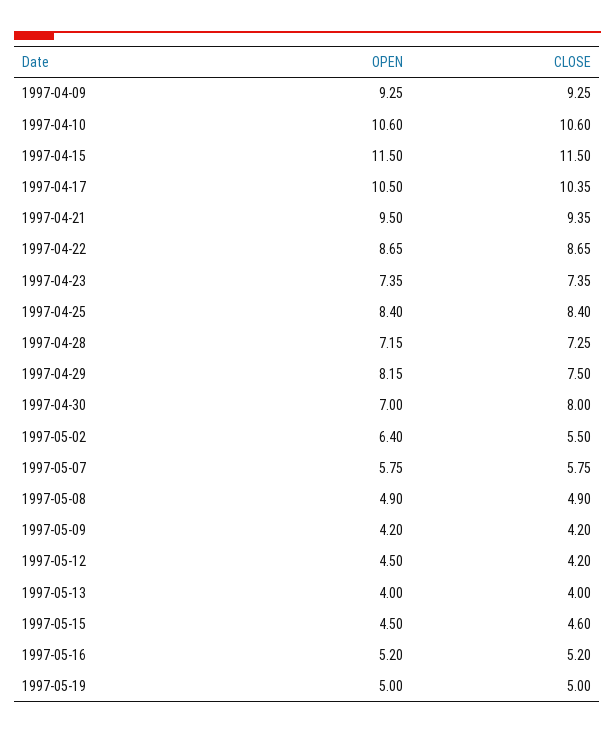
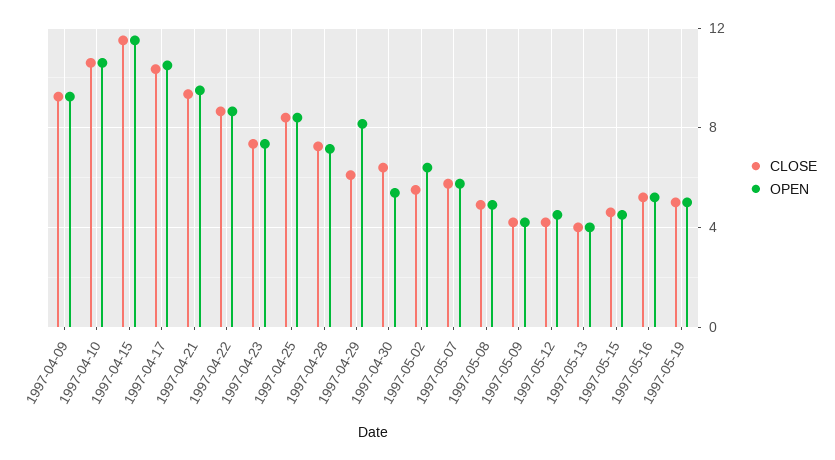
  {
    "OPEN": {
      "1997-04-09": 9.25,
      "1997-04-10": 10.6,
      "1997-04-15": 11.5,
      "1997-04-17": 10.5,
      "1997-04-21": 9.5,
      "1997-04-22": 8.65,
      "1997-04-23": 7.35,
      "1997-04-25": 8.4,
      "1997-04-28": 7.15,
      "1997-04-29": 8.15,
-     "1997-04-30": 7,
+     "1997-04-30": 5.5,
      "1997-05-02": 6.4,
      "1997-05-07": 5.75,
      "1997-05-08": 4.9,
      "1997-05-09": 4.2,
      "1997-05-12": 4.5,
      "1997-05-13": 4,
      "1997-05-15": 4.5,
      "1997-05-16": 5.2,
      "1997-05-19": 5
    },
    "CLOSE": {
      "1997-04-09": 9.25,
      "1997-04-10": 10.6,
      "1997-04-15": 11.5,
      "1997-04-17": 10.35,
      "1997-04-21": 9.35,
      "1997-04-22": 8.65,
      "1997-04-23": 7.35,
      "1997-04-25": 8.4,
      "1997-04-28": 7.25,
-     "1997-04-29": 7.5,
+     "1997-04-29": 6,
-     "1997-04-30": 8,
+     "1997-04-30": 6.5,
      "1997-05-02": 5.5,
      "1997-05-07": 5.75,
      "1997-05-08": 4.9,
      "1997-05-09": 4.2,
      "1997-05-12": 4.2,
      "1997-05-13": 4,
      "1997-05-15": 4.6,
      "1997-05-16": 5.2,
      "1997-05-19": 5
    }
  }

